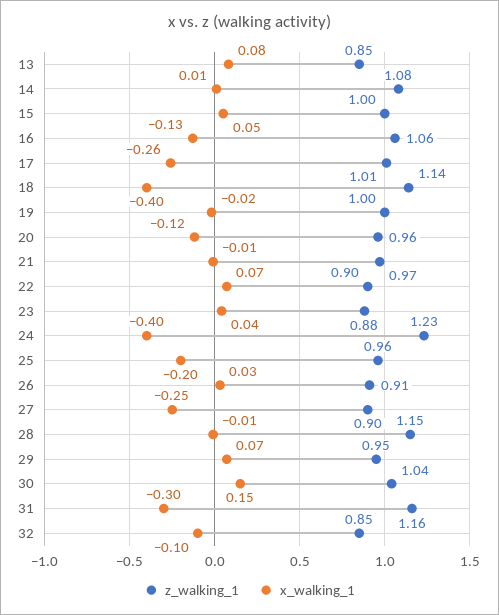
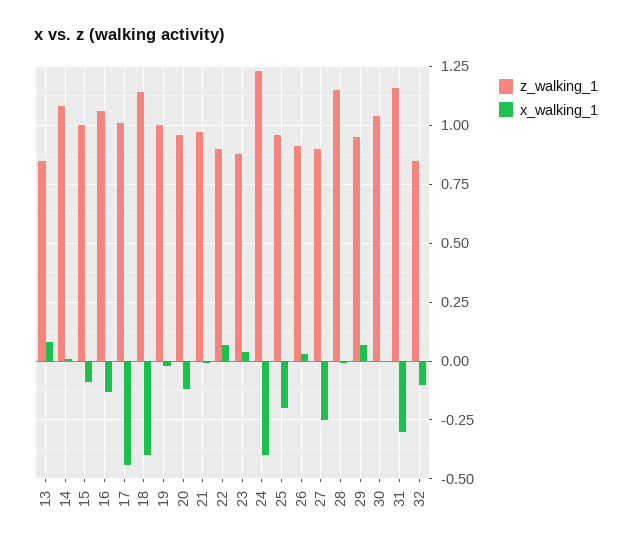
  {
    "z_walking_1": {
      "13": 0.85,
      "14": 1.08,
      "15": 1,
      "16": 1.06,
      "17": 1.01,
      "18": 1.14,
      "19": 1,
      "20": 0.96,
      "21": 0.97,
      "22": 0.9,
      "23": 0.88,
      "24": 1.23,
      "25": 0.96,
      "26": 0.91,
      "27": 0.9,
      "28": 1.15,
      "29": 0.95,
      "30": 1.04,
      "31": 1.16,
      "32": 0.85
    },
    "x_walking_1": {
      "13": 0.08,
      "14": 0.01,
-     "15": 0.05,
+     "15": -0.1,
      "16": -0.13,
-     "17": -0.26,
+     "17": -0.45,
      "18": -0.4,
      "19": -0.02,
      "20": -0.12,
      "21": -0.01,
      "22": 0.07,
      "23": 0.04,
      "24": -0.4,
      "25": -0.2,
      "26": 0.03,
      "27": -0.25,
      "28": -0.01,
      "29": 0.07,
-     "30": 0.15,
+     "30": 0,
      "31": -0.3,
      "32": -0.1
    }
  }

